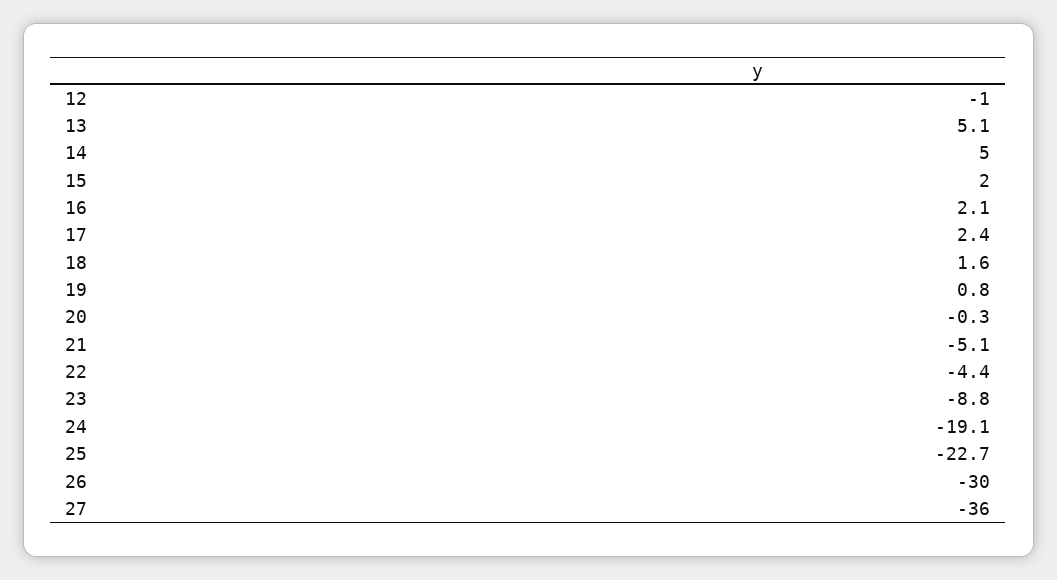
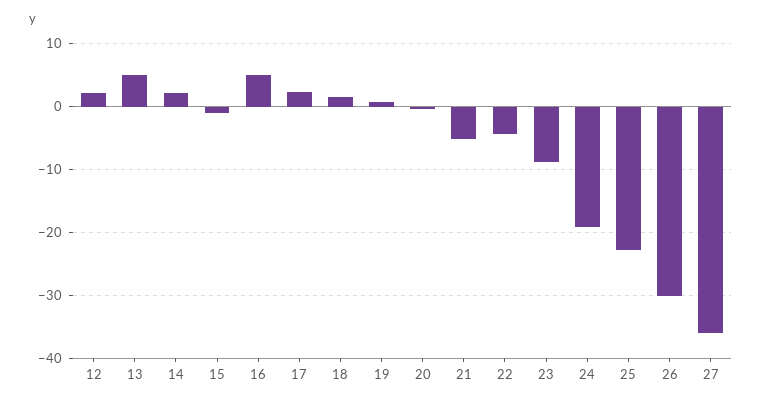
  {
-   "12": -1,
+   "12": 2,
    "13": 5.1,
-   "14": 5,
+   "14": 2,
-   "15": 2,
+   "15": -1,
-   "16": 2.1,
+   "16": 5,
    "17": 2.4,
    "18": 1.6,
    "19": 0.8,
    "20": -0.3,
    "21": -5.1,
    "22": -4.4,
    "23": -8.8,
    "24": -19.1,
    "25": -22.7,
    "26": -30,
    "27": -36
  }

